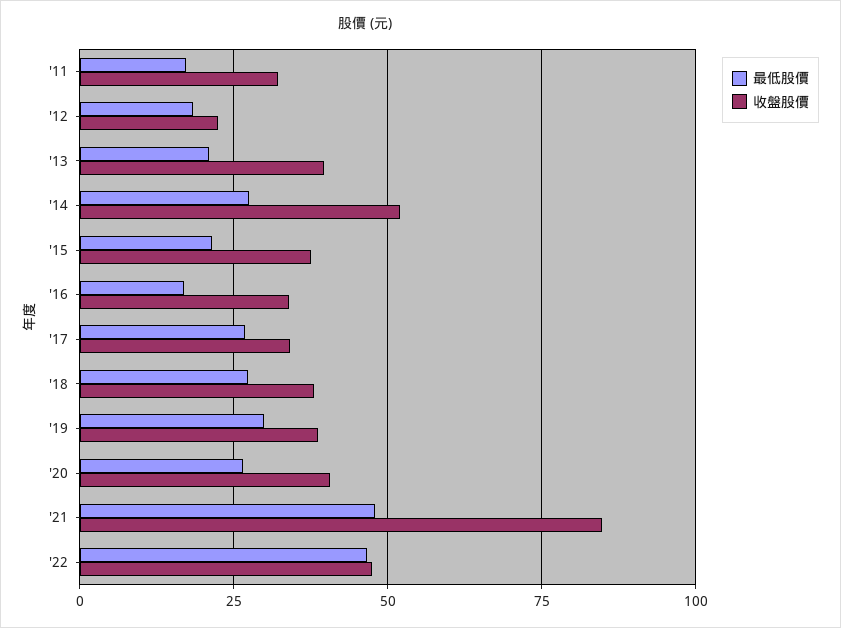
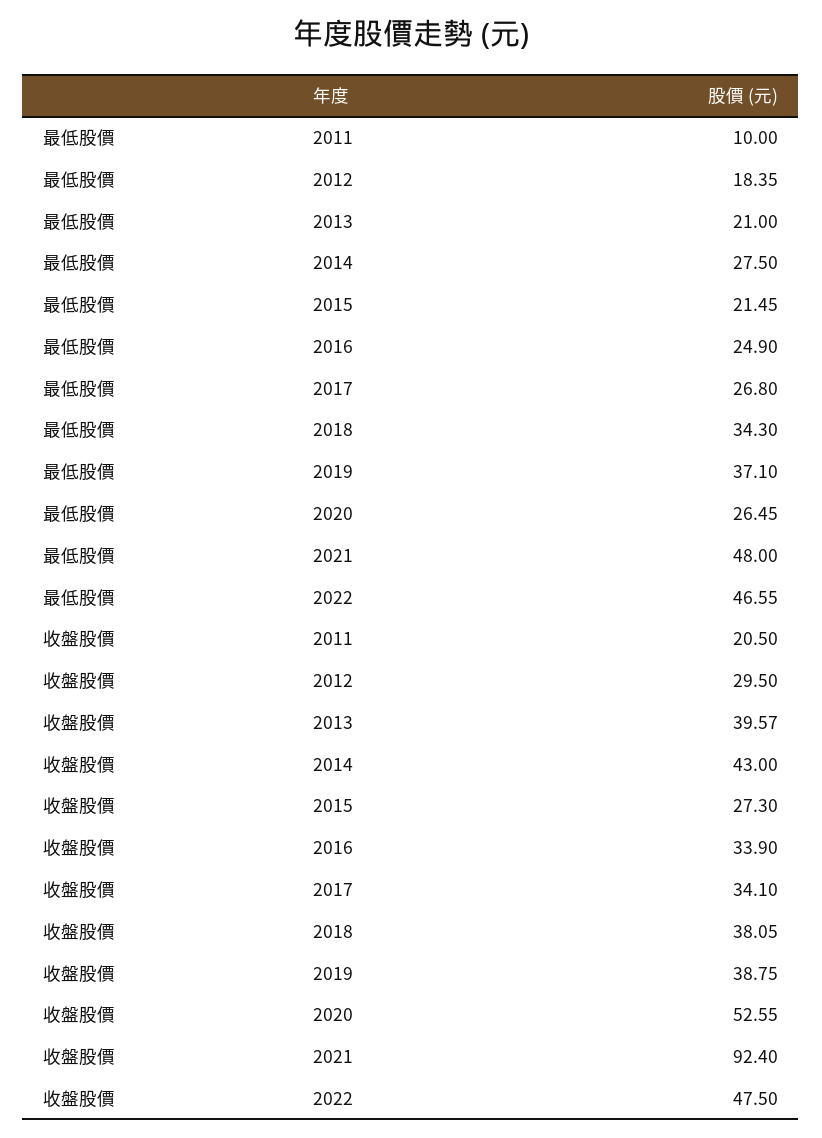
  {
    "最低股價": {
-     "'11": 17.5,
+     "'11": 10,
      "'12": 18.35,
      "'13": 21,
      "'14": 27.5,
      "'15": 21.45,
-     "'16": 17.5,
+     "'16": 24.9,
      "'17": 26.8,
-     "'18": 27.5,
+     "'18": 34.3,
-     "'19": 30,
+     "'19": 37.1,
      "'20": 26.45,
      "'21": 48,
      "'22": 46.55
    },
    "收盤股價": {
-     "'11": 32.5,
+     "'11": 20.5,
-     "'12": 22.5,
+     "'12": 29.5,
      "'13": 39.57,
-     "'14": 52.5,
+     "'14": 43,
-     "'15": 37.5,
+     "'15": 27.3,
      "'16": 33.9,
      "'17": 34.1,
      "'18": 38.05,
      "'19": 38.75,
-     "'20": 40,
+     "'20": 52.55,
-     "'21": 85,
+     "'21": 92.4,
      "'22": 47.5
    }
  }

